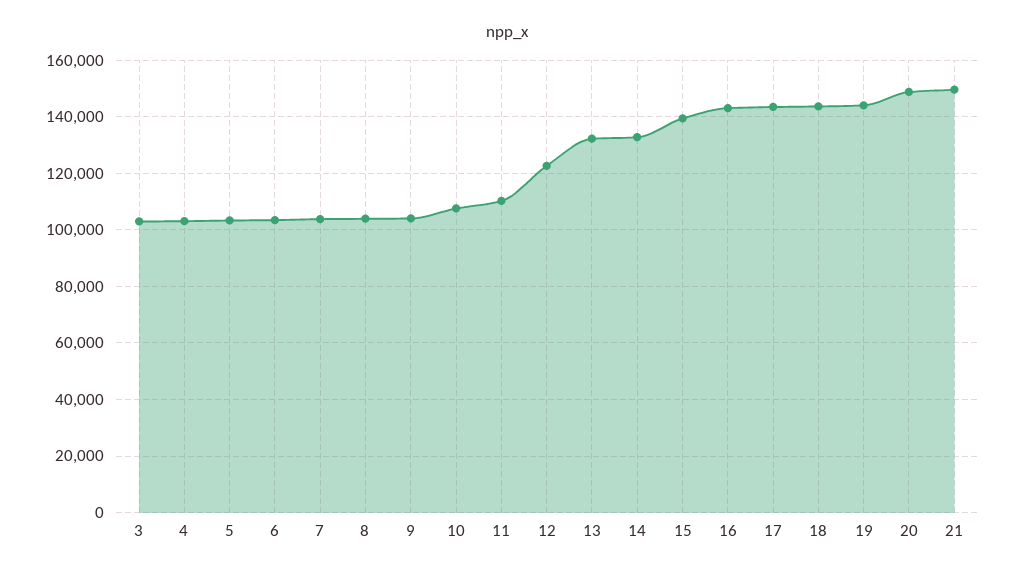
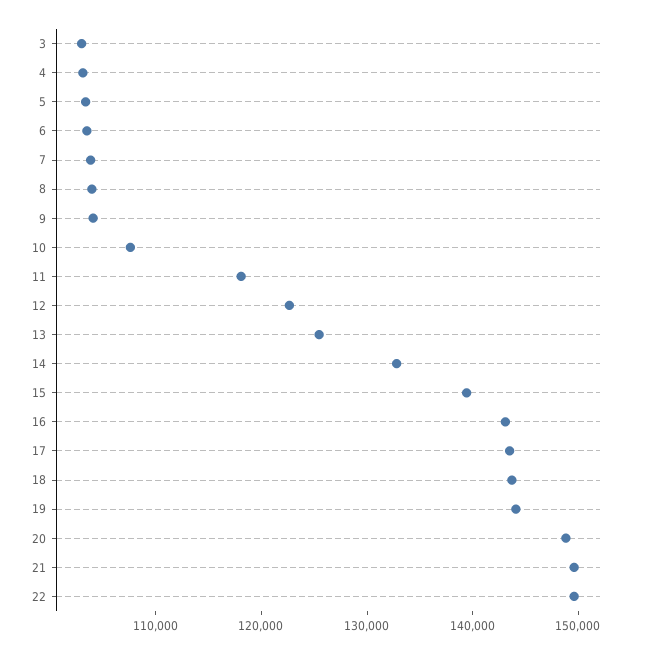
  {
    "3": 102000,
    "4": 104000,
    "5": 104000,
    "6": 104000,
    "7": 104000,
    "8": 104000,
    "9": 104000,
    "10": 108000,
-   "11": 110000,
+   "11": 118000,
    "12": 122000,
-   "13": 132500,
+   "13": 126000,
    "14": 132000,
    "15": 140000,
    "16": 144000,
    "17": 144000,
    "18": 144000,
    "19": 144000,
    "20": 148000,
-   "21": 150000
+   "21": 150000,
+   "22": 150000
  }

